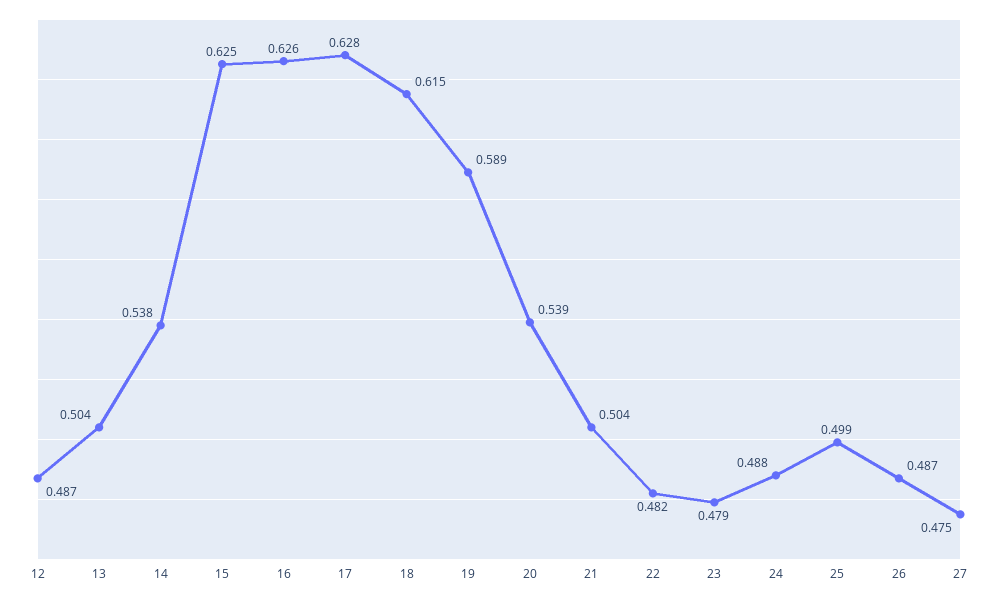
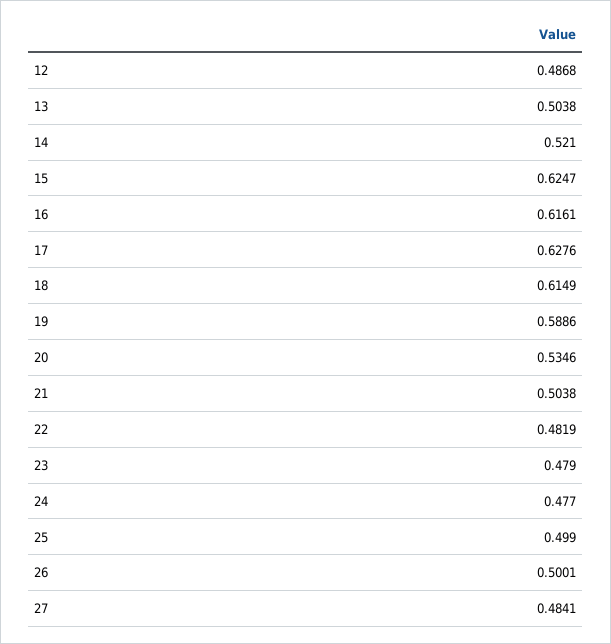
  {
    "12": 0.4868,
    "13": 0.5038,
-   "14": 0.538,
+   "14": 0.521,
    "15": 0.6247,
-   "16": 0.626,
+   "16": 0.6161,
    "17": 0.6276,
    "18": 0.6149,
    "19": 0.5886,
-   "20": 0.539,
+   "20": 0.5346,
    "21": 0.5038,
    "22": 0.4819,
    "23": 0.479,
-   "24": 0.488,
+   "24": 0.477,
    "25": 0.499,
-   "26": 0.487,
+   "26": 0.5001,
-   "27": 0.475
+   "27": 0.4841
  }

